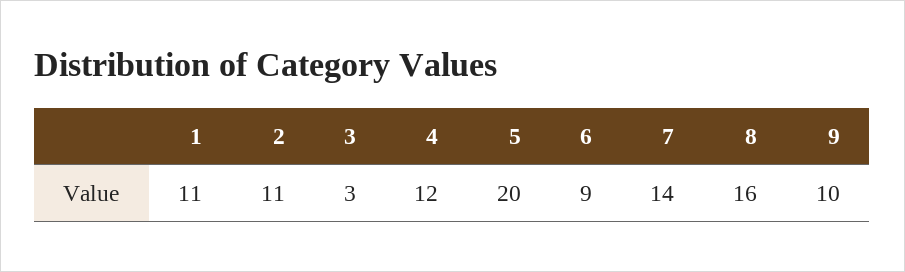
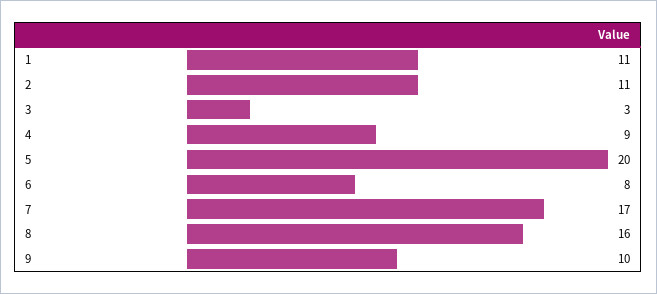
  {
    "1": 11,
    "2": 11,
    "3": 3,
-   "4": 12,
+   "4": 9,
    "5": 20,
-   "6": 9,
+   "6": 8,
-   "7": 14,
+   "7": 17,
    "8": 16,
    "9": 10
  }

